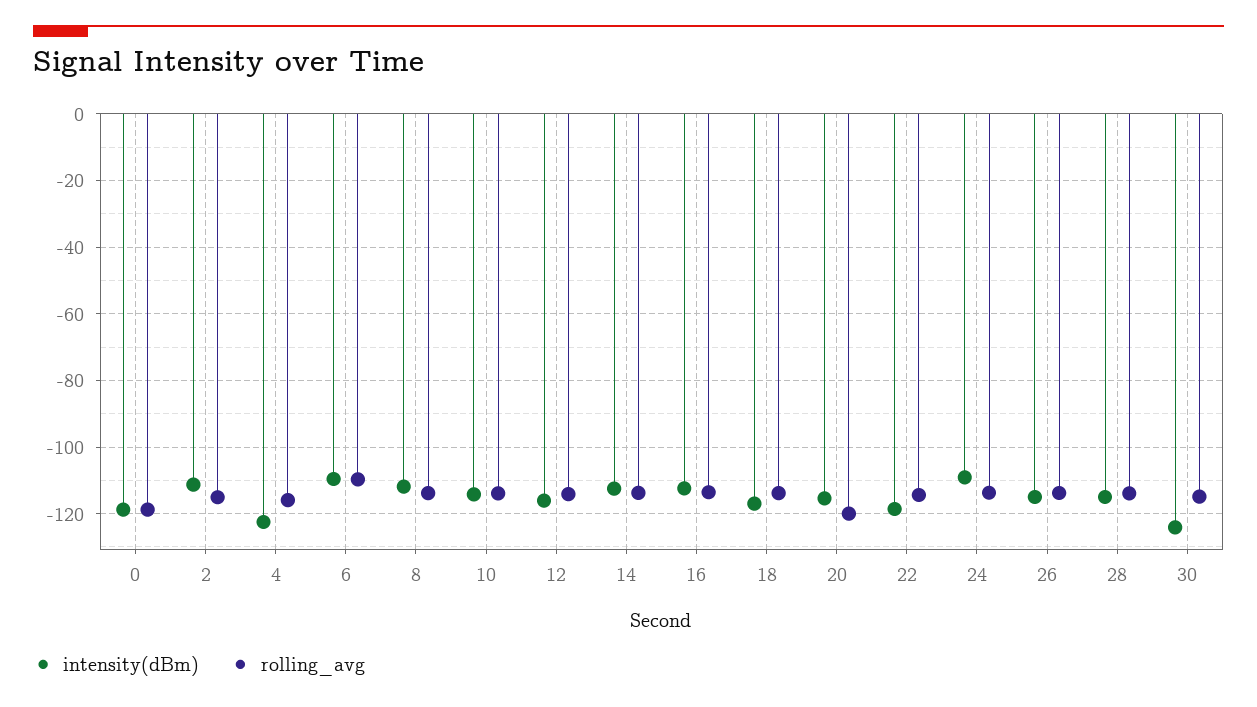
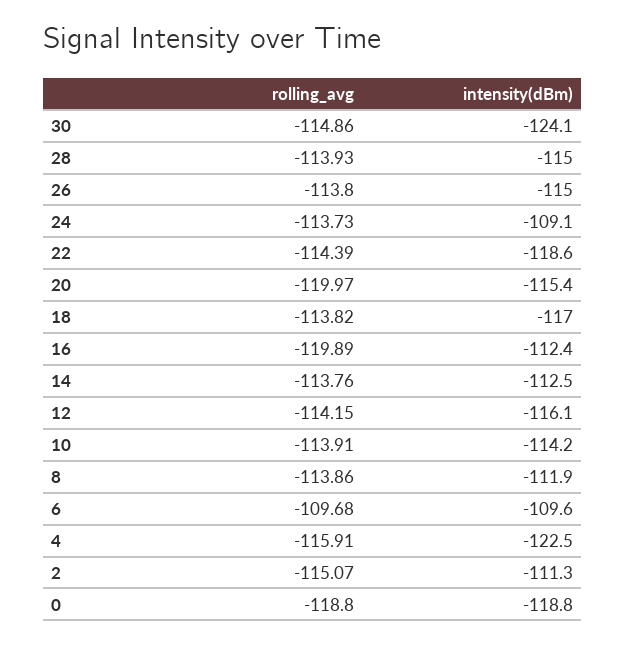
  {
    "intensity(dBm)": {
      "0": -118.8,
      "2": -111.3,
      "4": -122.5,
      "6": -109.6,
      "8": -111.9,
      "10": -114.2,
      "12": -116.1,
      "14": -112.5,
      "16": -112.4,
      "18": -117,
      "20": -115.4,
      "22": -118.6,
      "24": -109.1,
      "26": -115,
      "28": -115,
      "30": -124.1
    },
    "rolling_avg": {
      "0": -118.8,
      "2": -115.07,
      "4": -115.91,
      "6": -109.68,
      "8": -113.86,
      "10": -113.91,
      "12": -114.15,
      "14": -113.76,
-     "16": -114,
+     "16": -119.89,
      "18": -113.82,
      "20": -119.97,
      "22": -114.39,
      "24": -113.73,
      "26": -113.8,
      "28": -113.93,
      "30": -114.86
    }
  }

